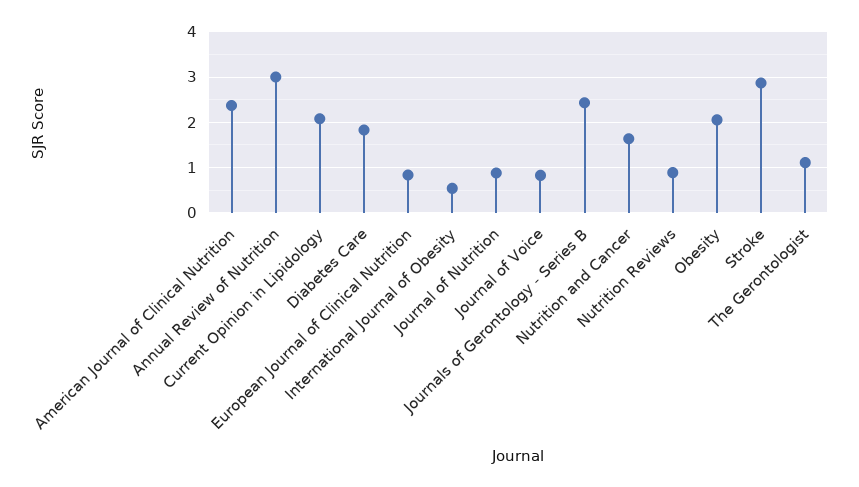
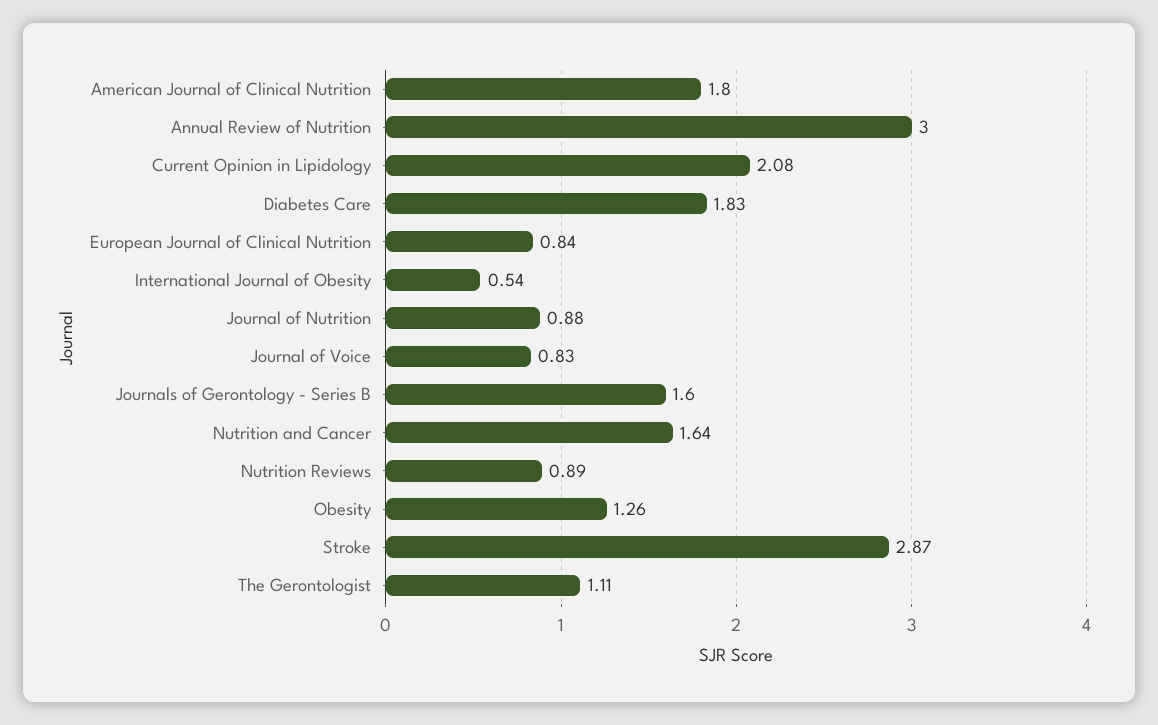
  {
-   "American Journal of Clinical Nutrition": 2.4,
+   "American Journal of Clinical Nutrition": 1.8,
    "Annual Review of Nutrition": 3,
    "Current Opinion in Lipidology": 2.08,
    "Diabetes Care": 1.83,
    "European Journal of Clinical Nutrition": 0.84,
    "International Journal of Obesity": 0.54,
    "Journal of Nutrition": 0.88,
    "Journal of Voice": 0.83,
-   "Journals of Gerontology - Series B": 2.4,
+   "Journals of Gerontology - Series B": 1.6,
    "Nutrition and Cancer": 1.64,
    "Nutrition Reviews": 0.89,
-   "Obesity": 2,
+   "Obesity": 1.26,
    "Stroke": 2.87,
    "The Gerontologist": 1.11
  }

